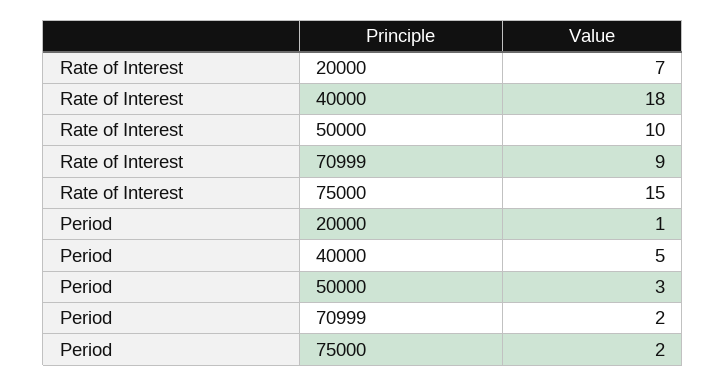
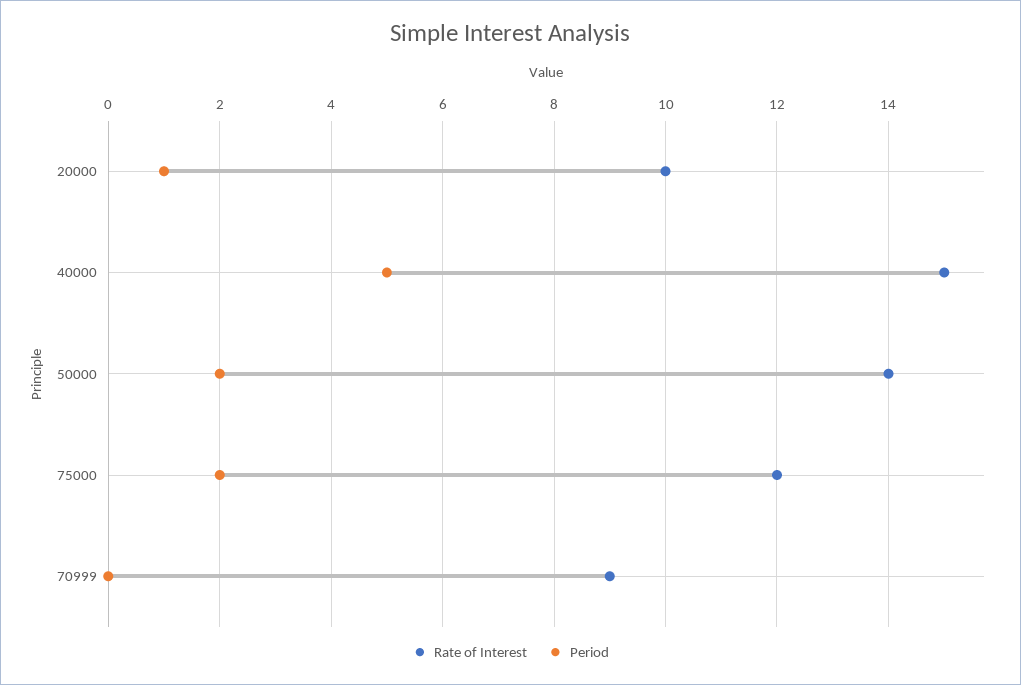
  {
    "Rate of Interest": {
-     "20000": 7,
+     "20000": 10,
-     "40000": 18,
+     "40000": 15,
-     "50000": 10,
+     "50000": 14,
      "70999": 9,
-     "75000": 15
+     "75000": 12
    },
    "Period": {
      "20000": 1,
      "40000": 5,
-     "50000": 3,
+     "50000": 2,
-     "70999": 2,
+     "70999": 0,
      "75000": 2
    }
  }

